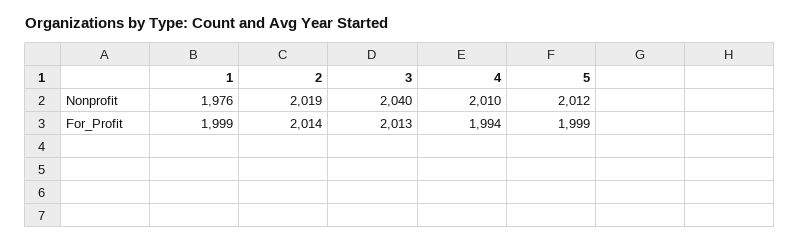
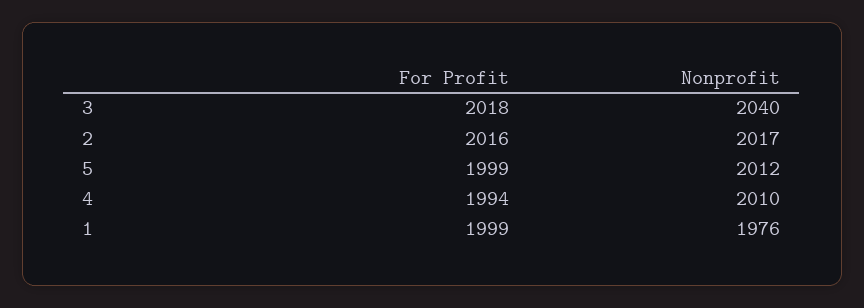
  {
    "1": {
      "Nonprofit": 1976,
      "For_Profit": 1999
    },
    "2": {
-     "Nonprofit": 2019,
+     "Nonprofit": 2017,
-     "For_Profit": 2014
+     "For_Profit": 2016
    },
    "3": {
      "Nonprofit": 2040,
-     "For_Profit": 2013
+     "For_Profit": 2018
    },
    "4": {
      "Nonprofit": 2010,
      "For_Profit": 1994
    },
    "5": {
      "Nonprofit": 2012,
      "For_Profit": 1999
    }
  }

